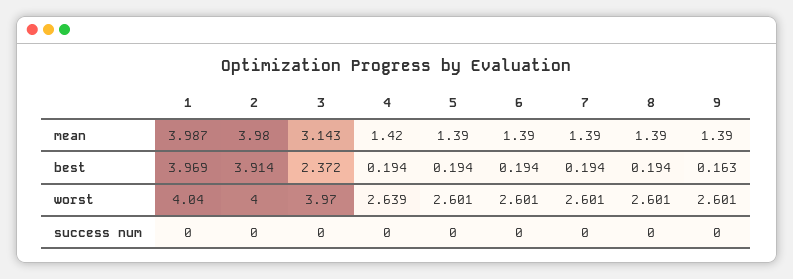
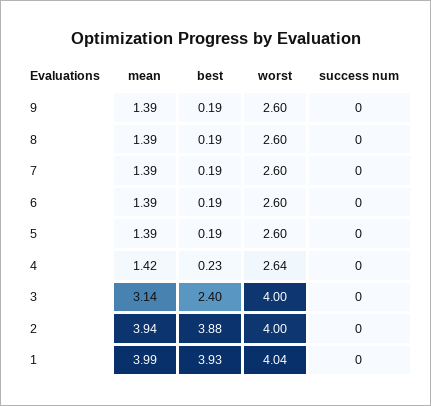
  {
    "1": {
      "mean": 3.987,
-     "best": 3.969,
+     "best": 3.93,
      "worst": 4.04,
      "success num": 0
    },
    "2": {
-     "mean": 3.98,
+     "mean": 3.94,
-     "best": 3.914,
+     "best": 3.88,
      "worst": 4,
      "success num": 0
    },
    "3": {
      "mean": 3.143,
-     "best": 2.372,
+     "best": 2.4,
-     "worst": 3.97,
+     "worst": 4,
      "success num": 0
    },
    "4": {
      "mean": 1.42,
-     "best": 0.194,
+     "best": 0.23,
      "worst": 2.639,
      "success num": 0
    },
    "5": {
      "mean": 1.39,
      "best": 0.194,
      "worst": 2.601,
      "success num": 0
    },
    "6": {
      "mean": 1.39,
      "best": 0.194,
      "worst": 2.601,
      "success num": 0
    },
    "7": {
      "mean": 1.39,
      "best": 0.194,
      "worst": 2.601,
      "success num": 0
    },
    "8": {
      "mean": 1.39,
      "best": 0.194,
      "worst": 2.601,
      "success num": 0
    },
    "9": {
      "mean": 1.39,
-     "best": 0.163,
+     "best": 0.19,
      "worst": 2.601,
      "success num": 0
    }
  }

